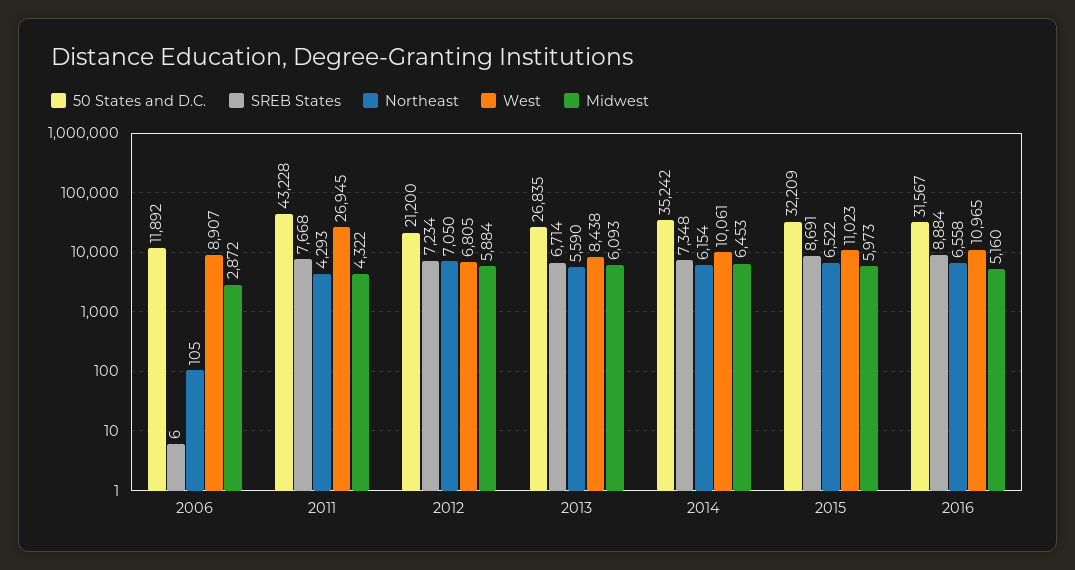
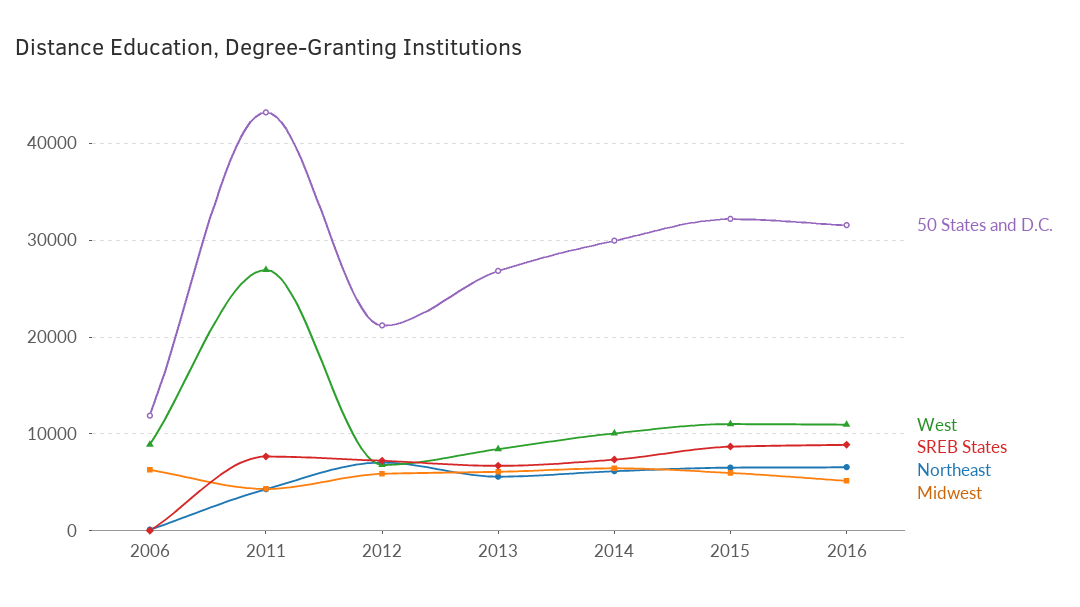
  {
    "50 States and D.C.": {
      "2006": 11892,
      "2011": 43228,
      "2012": 21200,
      "2013": 26835,
-     "2014": 35242,
+     "2014": 30000,
      "2015": 32209,
      "2016": 31567
    },
    "SREB States": {
      "2006": 6,
      "2011": 7668,
      "2012": 7234,
      "2013": 6714,
      "2014": 7348,
      "2015": 8691,
      "2016": 8884
    },
    "Northeast": {
      "2006": 105,
      "2011": 4293,
      "2012": 7050,
      "2013": 5590,
      "2014": 6154,
      "2015": 6522,
      "2016": 6558
    },
    "West": {
      "2006": 8907,
      "2011": 26945,
      "2012": 6805,
      "2013": 8438,
      "2014": 10061,
      "2015": 11023,
      "2016": 10965
    },
    "Midwest": {
-     "2006": 2872,
+     "2006": 6000,
      "2011": 4322,
      "2012": 5884,
      "2013": 6093,
      "2014": 6453,
      "2015": 5973,
      "2016": 5160
    }
  }

